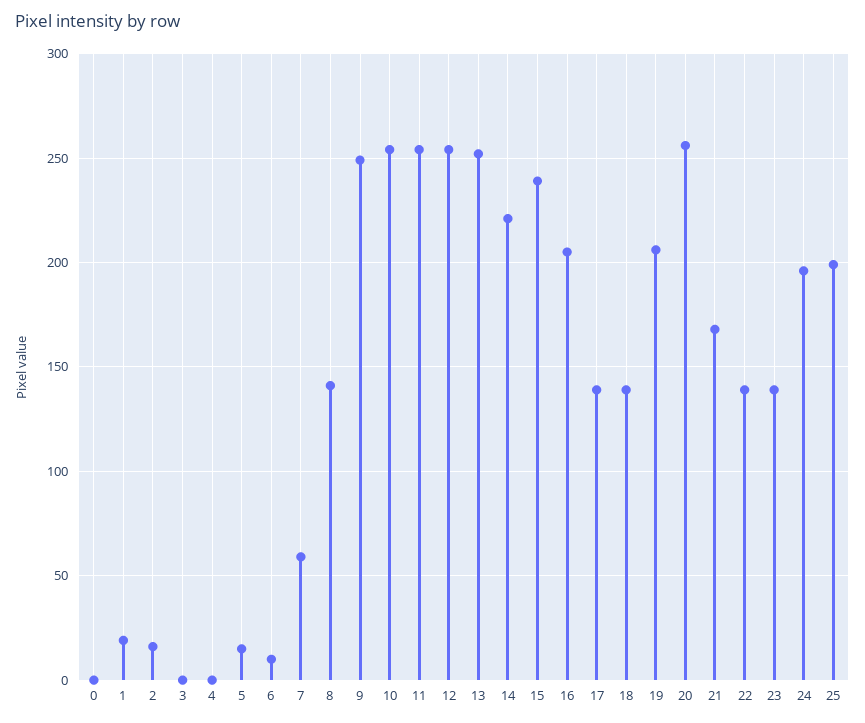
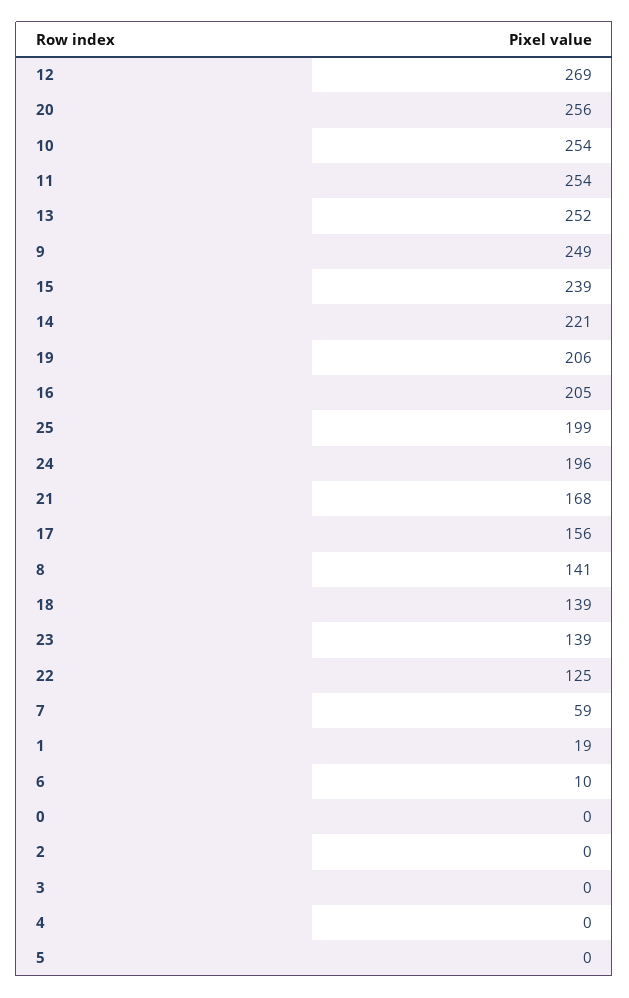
  {
    "0": 0,
    "1": 19,
-   "2": 15,
+   "2": 0,
    "3": 0,
    "4": 0,
-   "5": 15,
+   "5": 0,
    "6": 10,
    "7": 59,
    "8": 141,
    "9": 249,
    "10": 254,
    "11": 254,
-   "12": 255,
+   "12": 269,
    "13": 252,
    "14": 221,
    "15": 239,
    "16": 205,
-   "17": 140,
+   "17": 156,
    "18": 139,
    "19": 206,
    "20": 256,
    "21": 168,
-   "22": 140,
+   "22": 125,
    "23": 139,
    "24": 196,
    "25": 199
  }

